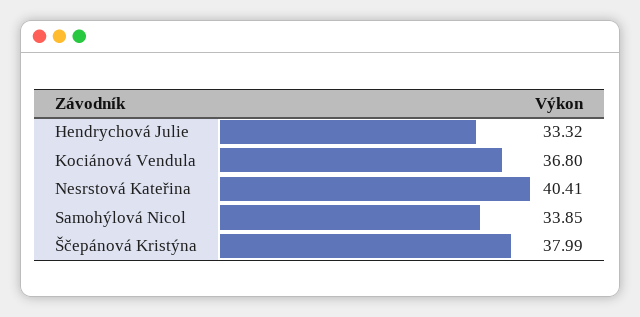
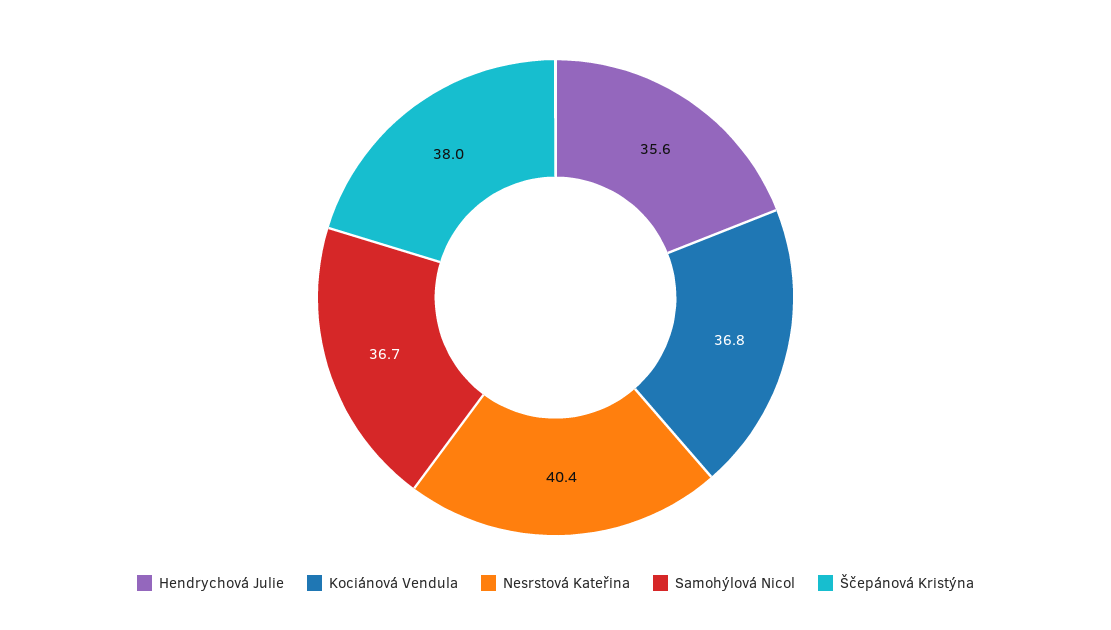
  {
-   "Hendrychová Julie": 33.32,
+   "Hendrychová Julie": 35.6,
    "Kociánová Vendula": 36.8,
    "Nesrstová Kateřina": 40.41,
-   "Samohýlová Nicol": 33.85,
+   "Samohýlová Nicol": 36.7,
    "Ščepánová Kristýna": 37.99
  }

